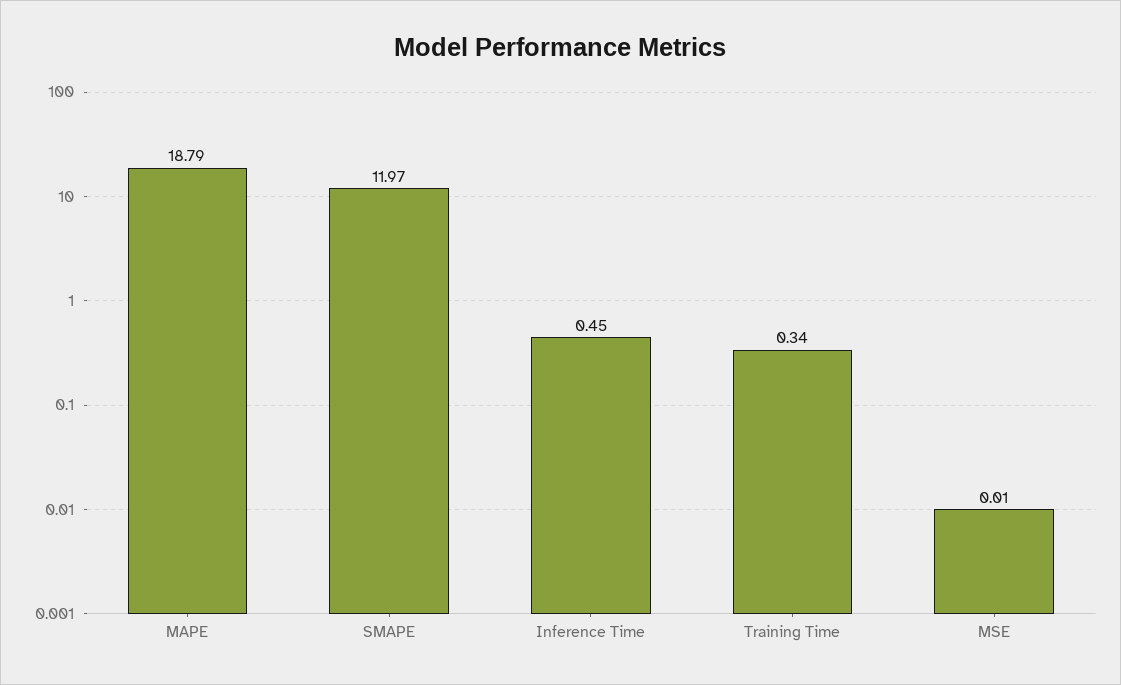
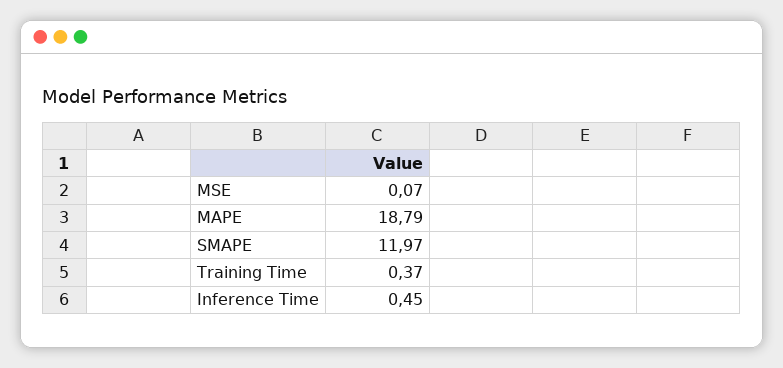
  {
    "MAPE": 18.79,
    "SMAPE": 11.97,
    "Inference Time": 0.45,
-   "Training Time": 0.34,
+   "Training Time": 0.37,
-   "MSE": 0.01
+   "MSE": 0.07
  }

